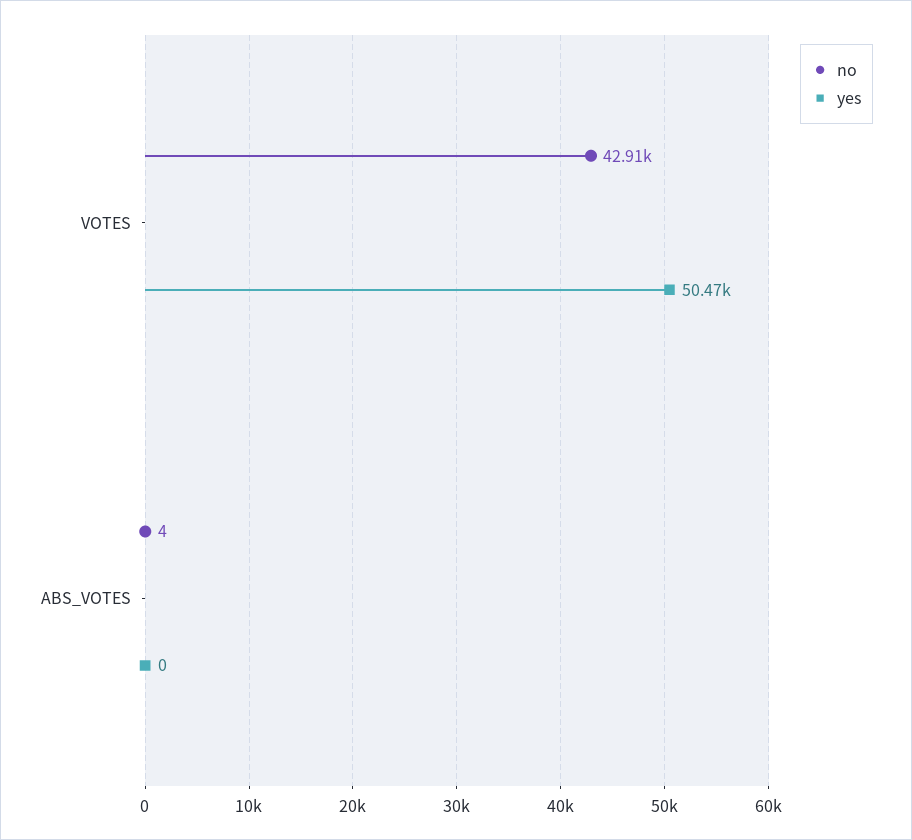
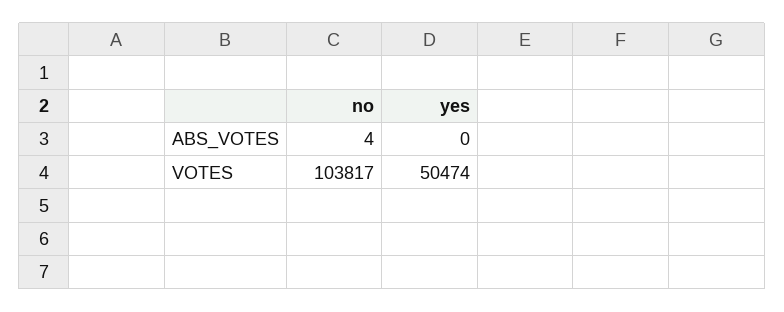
  {
    "no": {
-     "VOTES": 42910,
+     "VOTES": 103817,
      "ABS_VOTES": 4
    },
    "yes": {
      "VOTES": 50474,
      "ABS_VOTES": 0
    }
  }

